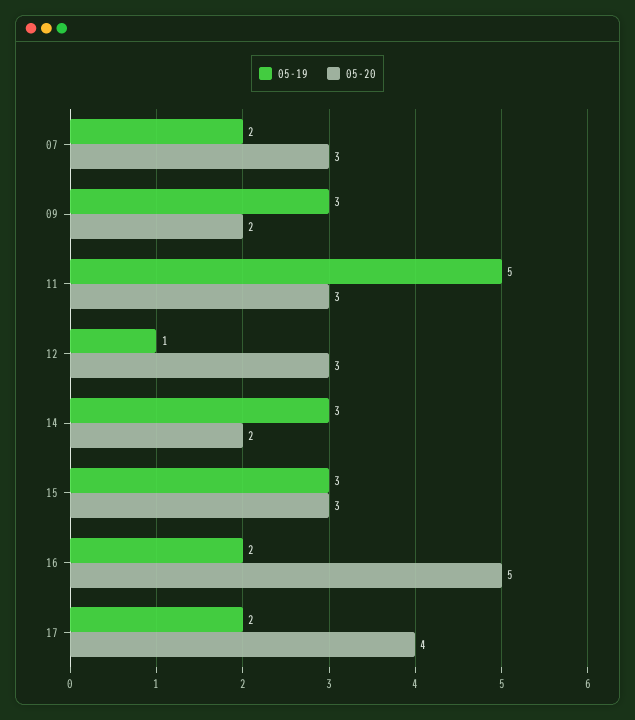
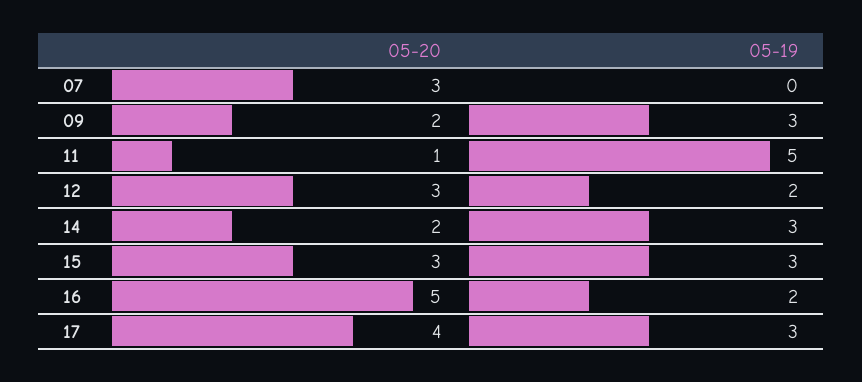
  {
    "05-19": {
-     "07": 2,
+     "07": 0,
      "09": 3,
      "11": 5,
-     "12": 1,
+     "12": 2,
      "14": 3,
      "15": 3,
      "16": 2,
-     "17": 2
+     "17": 3
    },
    "05-20": {
      "07": 3,
      "09": 2,
-     "11": 3,
+     "11": 1,
      "12": 3,
      "14": 2,
      "15": 3,
      "16": 5,
      "17": 4
    }
  }

